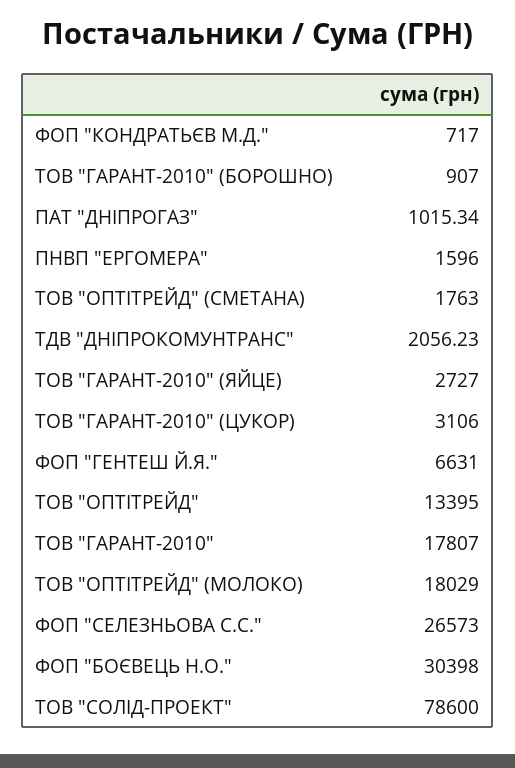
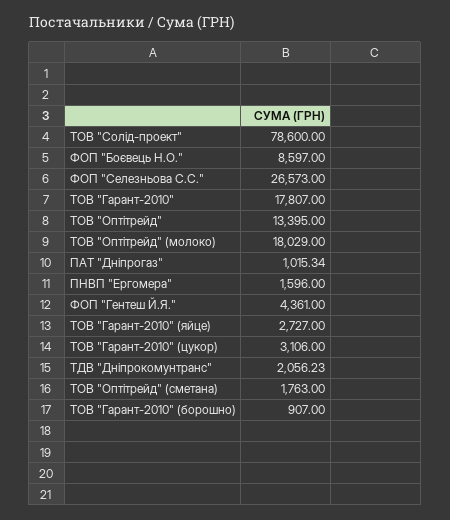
  {
-   "ФОП \"КОНДРАТЬЄВ М.Д.\"": 717,
    "ТОВ \"ГАРАНТ-2010\" (БОРОШНО)": 907,
    "ПАТ \"ДНІПРОГАЗ\"": 1015.34,
    "ПНВП \"ЕРГОМЕРА\"": 1596,
    "ТОВ \"ОПТІТРЕЙД\" (СМЕТАНА)": 1763,
    "ТДВ \"ДНІПРОКОМУНТРАНС\"": 2056.23,
    "ТОВ \"ГАРАНТ-2010\" (ЯЙЦЕ)": 2727,
    "ТОВ \"ГАРАНТ-2010\" (ЦУКОР)": 3106,
-   "ФОП \"ГЕНТЕШ Й.Я.\"": 6631,
+   "ФОП \"ГЕНТЕШ Й.Я.\"": 4361,
    "ТОВ \"ОПТІТРЕЙД\"": 13395,
    "ТОВ \"ГАРАНТ-2010\"": 17807,
    "ТОВ \"ОПТІТРЕЙД\" (МОЛОКО)": 18029,
    "ФОП \"СЕЛЕЗНЬОВА С.С.\"": 26573,
-   "ФОП \"БОЄВЕЦЬ Н.О.\"": 30398,
+   "ФОП \"БОЄВЕЦЬ Н.О.\"": 8597,
    "ТОВ \"СОЛІД-ПРОЕКТ\"": 78600
  }

